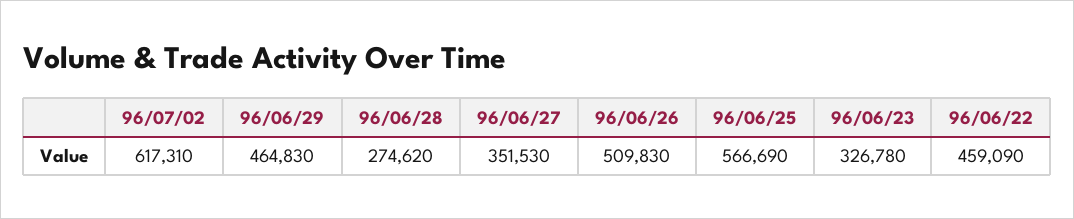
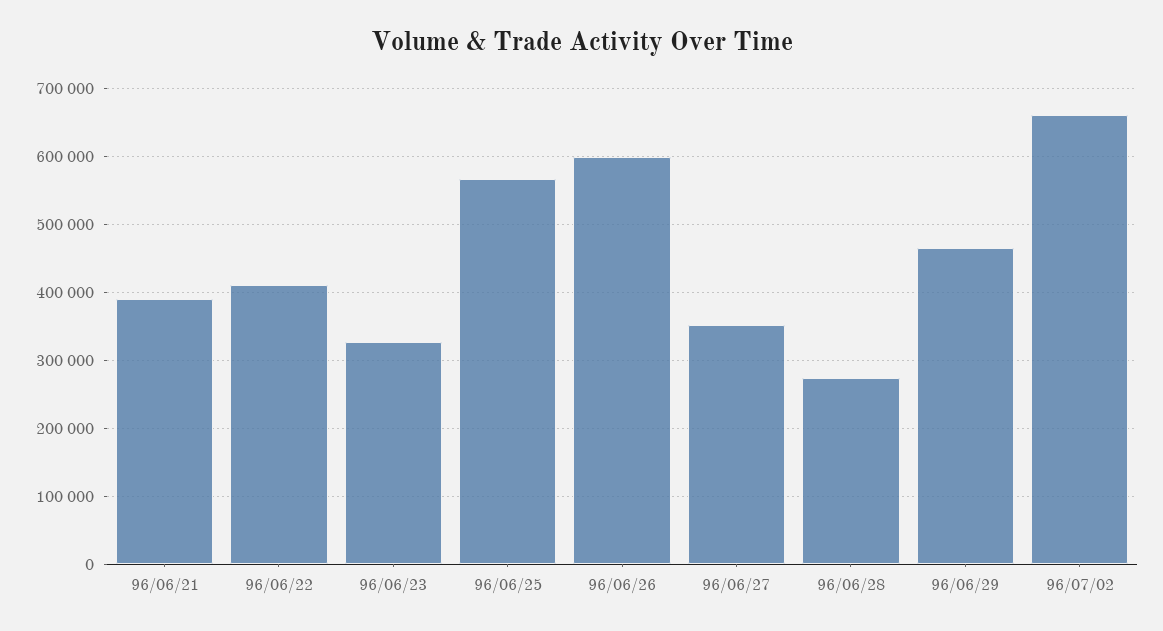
  {
-   "96/07/02": 617310,
+   "96/07/02": 660000,
    "96/06/29": 464830,
    "96/06/28": 274620,
    "96/06/27": 351530,
-   "96/06/26": 509830,
+   "96/06/26": 600000,
    "96/06/25": 566690,
    "96/06/23": 326780,
-   "96/06/22": 459090
+   "96/06/22": 410000,
+   "96/06/21": 390000
  }

